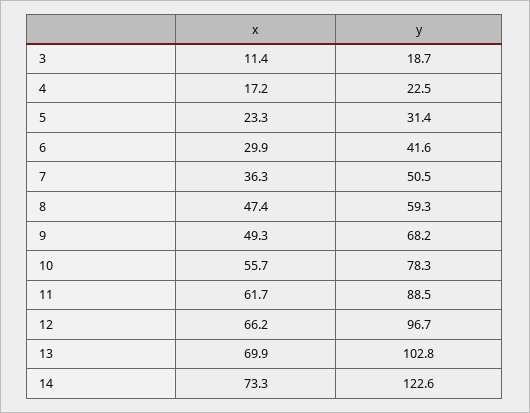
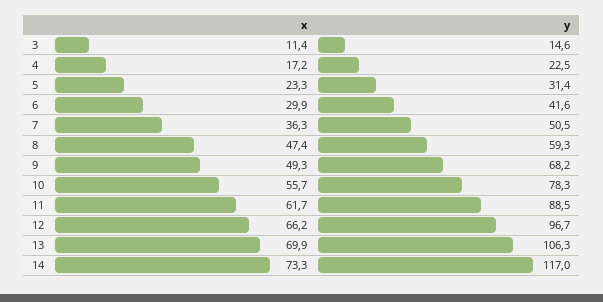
  {
    "x": {
      "3": 11.4,
      "4": 17.2,
      "5": 23.3,
      "6": 29.9,
      "7": 36.3,
      "8": 47.4,
      "9": 49.3,
      "10": 55.7,
      "11": 61.7,
      "12": 66.2,
      "13": 69.9,
      "14": 73.3
    },
    "y": {
-     "3": 18.7,
+     "3": 14.6,
      "4": 22.5,
      "5": 31.4,
      "6": 41.6,
      "7": 50.5,
      "8": 59.3,
      "9": 68.2,
      "10": 78.3,
      "11": 88.5,
      "12": 96.7,
-     "13": 102.8,
+     "13": 106.3,
-     "14": 122.6
+     "14": 117
    }
  }

